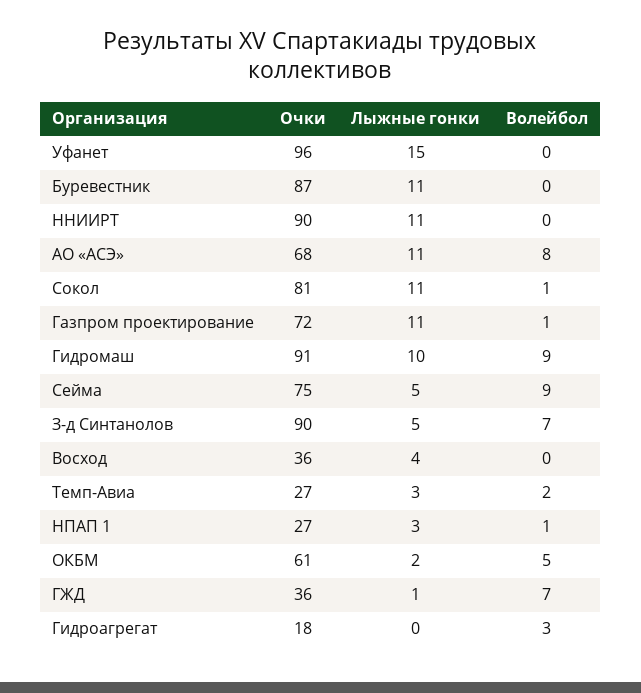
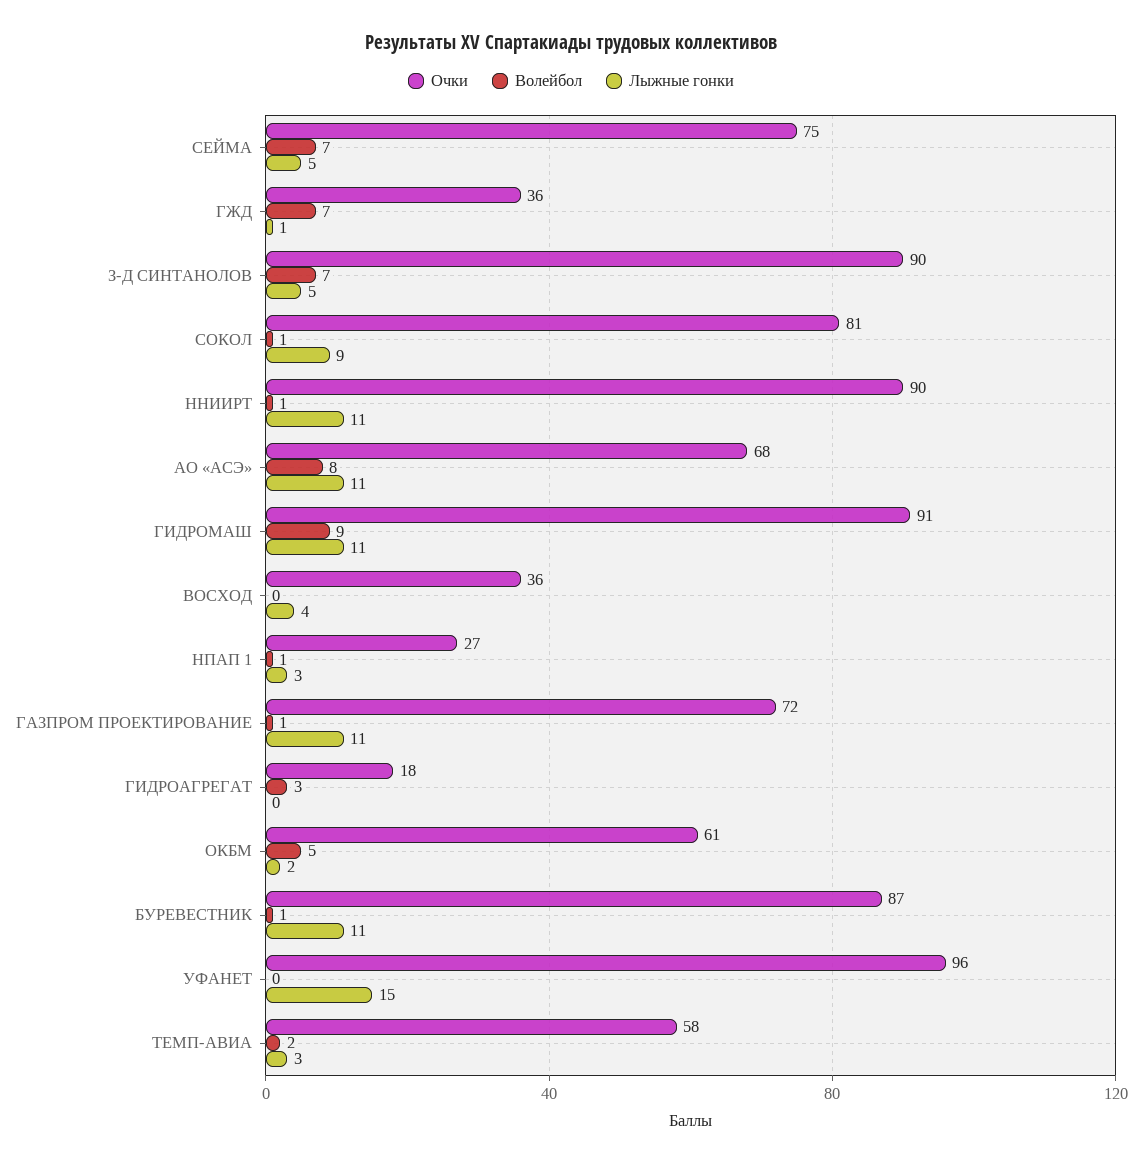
  {
    "Очки": {
      "Уфанет": 96,
      "Буревестник": 87,
      "ННИИРТ": 90,
      "АО «АСЭ»": 68,
      "Сокол": 81,
      "Газпром проектирование": 72,
      "Гидромаш": 91,
      "Сейма": 75,
      "З-д Синтанолов": 90,
      "Восход": 36,
-     "Темп-Авиа": 27,
+     "Темп-Авиа": 58,
      "НПАП 1": 27,
      "ОКБМ": 61,
      "ГЖД": 36,
      "Гидроагрегат": 18
    },
    "Лыжные гонки": {
      "Уфанет": 15,
      "Буревестник": 11,
      "ННИИРТ": 11,
      "АО «АСЭ»": 11,
-     "Сокол": 11,
+     "Сокол": 9,
      "Газпром проектирование": 11,
-     "Гидромаш": 10,
+     "Гидромаш": 11,
      "Сейма": 5,
      "З-д Синтанолов": 5,
      "Восход": 4,
      "Темп-Авиа": 3,
      "НПАП 1": 3,
      "ОКБМ": 2,
      "ГЖД": 1,
      "Гидроагрегат": 0
    },
    "Волейбол": {
      "Уфанет": 0,
-     "Буревестник": 0,
+     "Буревестник": 1,
-     "ННИИРТ": 0,
+     "ННИИРТ": 1,
      "АО «АСЭ»": 8,
      "Сокол": 1,
      "Газпром проектирование": 1,
      "Гидромаш": 9,
-     "Сейма": 9,
+     "Сейма": 7,
      "З-д Синтанолов": 7,
      "Восход": 0,
      "Темп-Авиа": 2,
      "НПАП 1": 1,
      "ОКБМ": 5,
      "ГЖД": 7,
      "Гидроагрегат": 3
    }
  }

